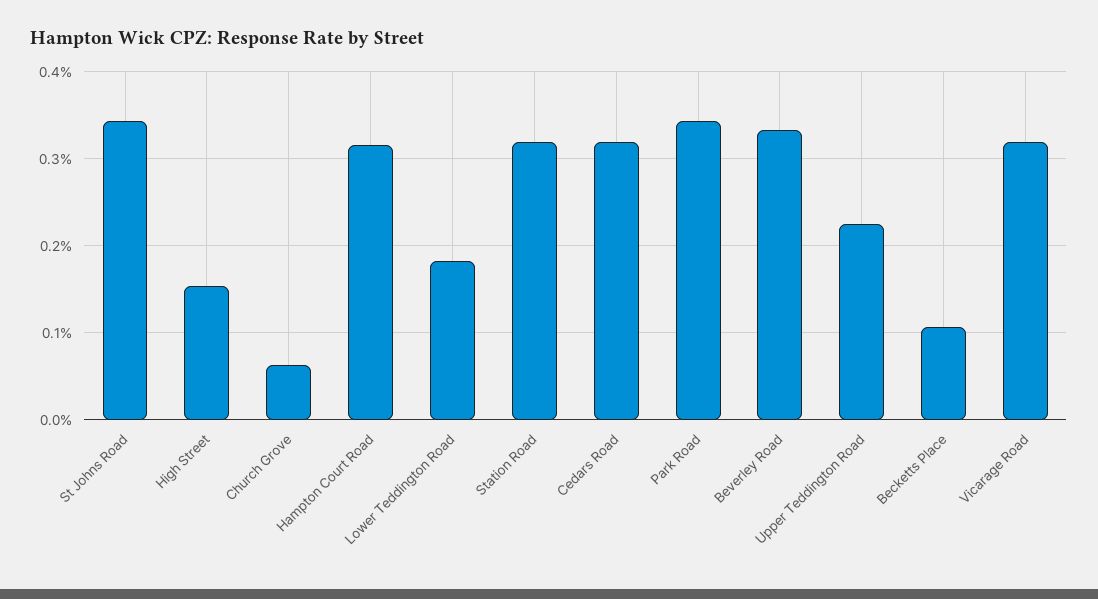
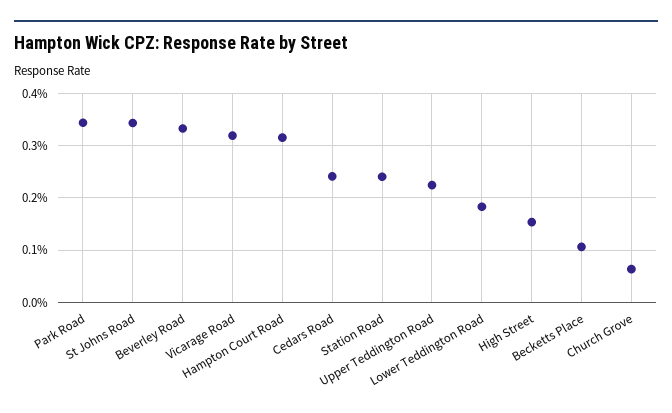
  {
    "St Johns Road": 0.34,
    "High Street": 0.15,
    "Church Grove": 0.06,
    "Hampton Court Road": 0.32,
    "Lower Teddington Road": 0.18,
-   "Station Road": 0.32,
+   "Station Road": 0.24,
-   "Cedars Road": 0.32,
+   "Cedars Road": 0.24,
    "Park Road": 0.34,
    "Beverley Road": 0.33,
    "Upper Teddington Road": 0.22,
    "Becketts Place": 0.11,
    "Vicarage Road": 0.32
  }

